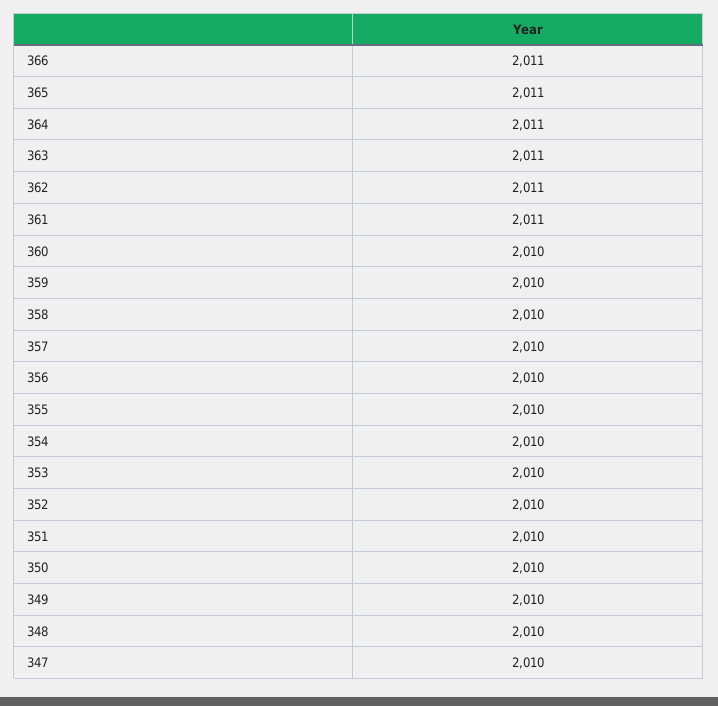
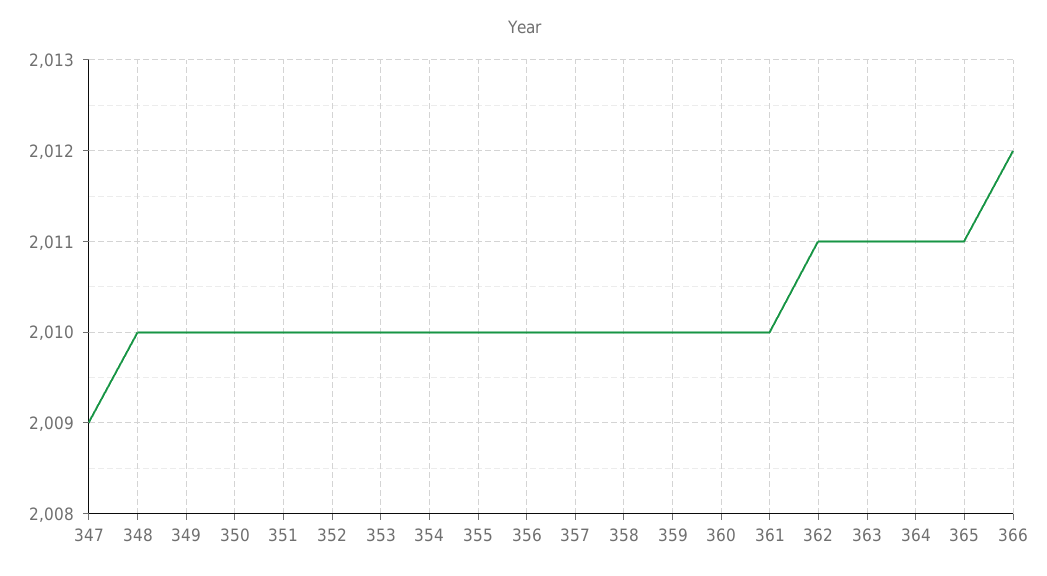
  {
-   "366": 2011,
+   "366": 2012,
    "365": 2011,
    "364": 2011,
    "363": 2011,
    "362": 2011,
-   "361": 2011,
+   "361": 2010,
    "360": 2010,
    "359": 2010,
    "358": 2010,
    "357": 2010,
    "356": 2010,
    "355": 2010,
    "354": 2010,
    "353": 2010,
    "352": 2010,
    "351": 2010,
    "350": 2010,
    "349": 2010,
    "348": 2010,
-   "347": 2010
+   "347": 2009
  }

